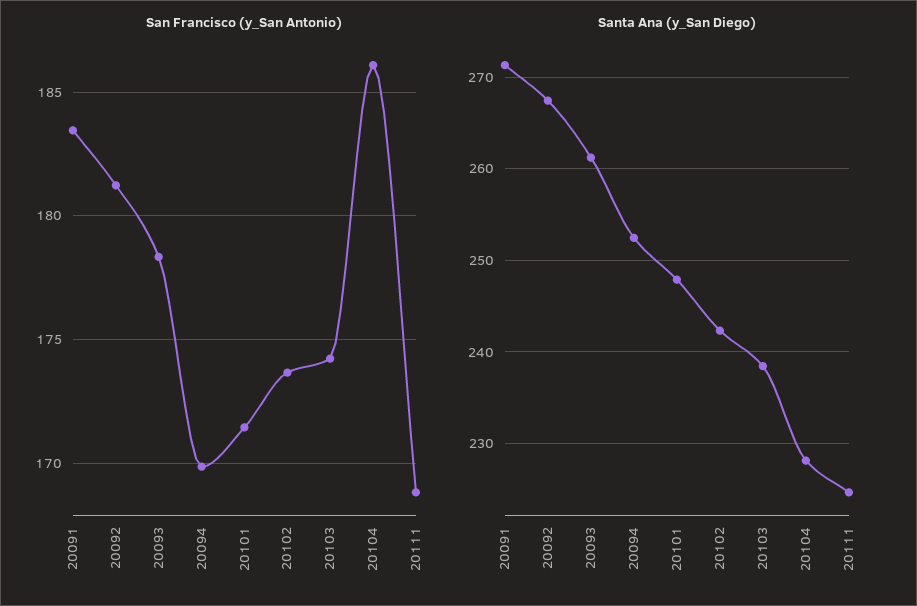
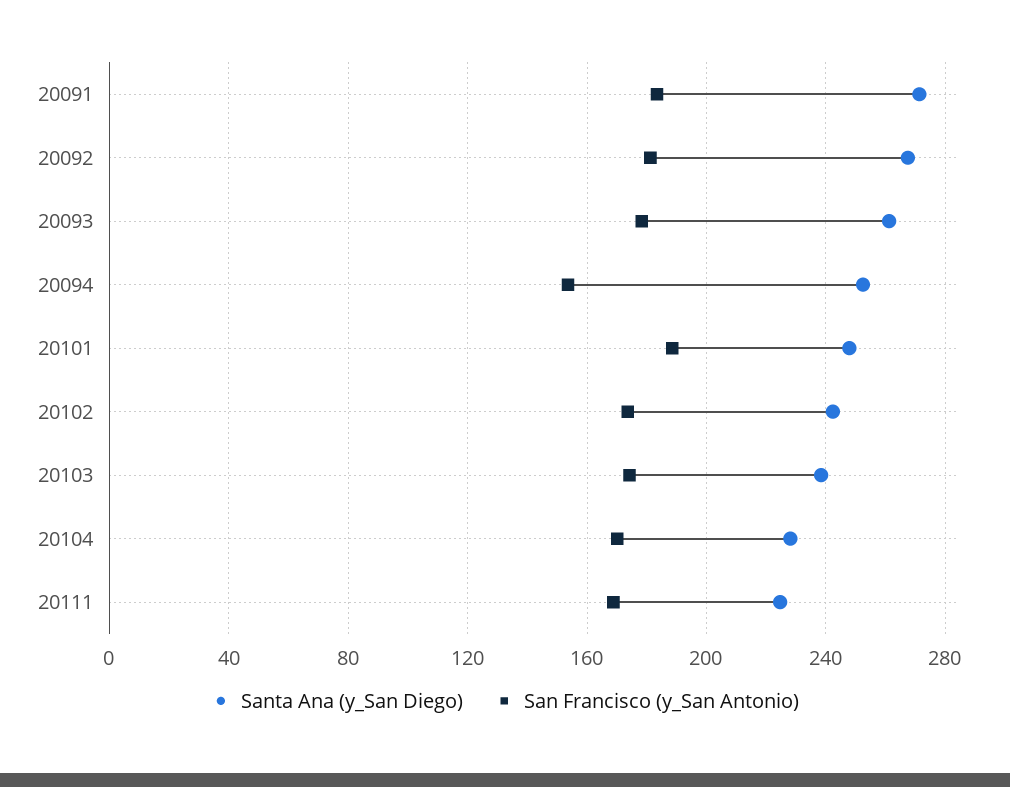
  {
    "San Francisco (y_San Antonio)": {
      "20091": 183.5,
      "20092": 181,
      "20093": 178.5,
-     "20094": 170,
+     "20094": 155,
-     "20101": 171.5,
+     "20101": 190,
      "20102": 173.5,
      "20103": 174,
-     "20104": 186,
+     "20104": 170,
      "20111": 169
    },
    "Santa Ana (y_San Diego)": {
      "20091": 271,
      "20092": 267,
      "20093": 261,
      "20094": 252,
      "20101": 248,
      "20102": 242,
      "20103": 238,
      "20104": 228,
      "20111": 225
    }
  }

